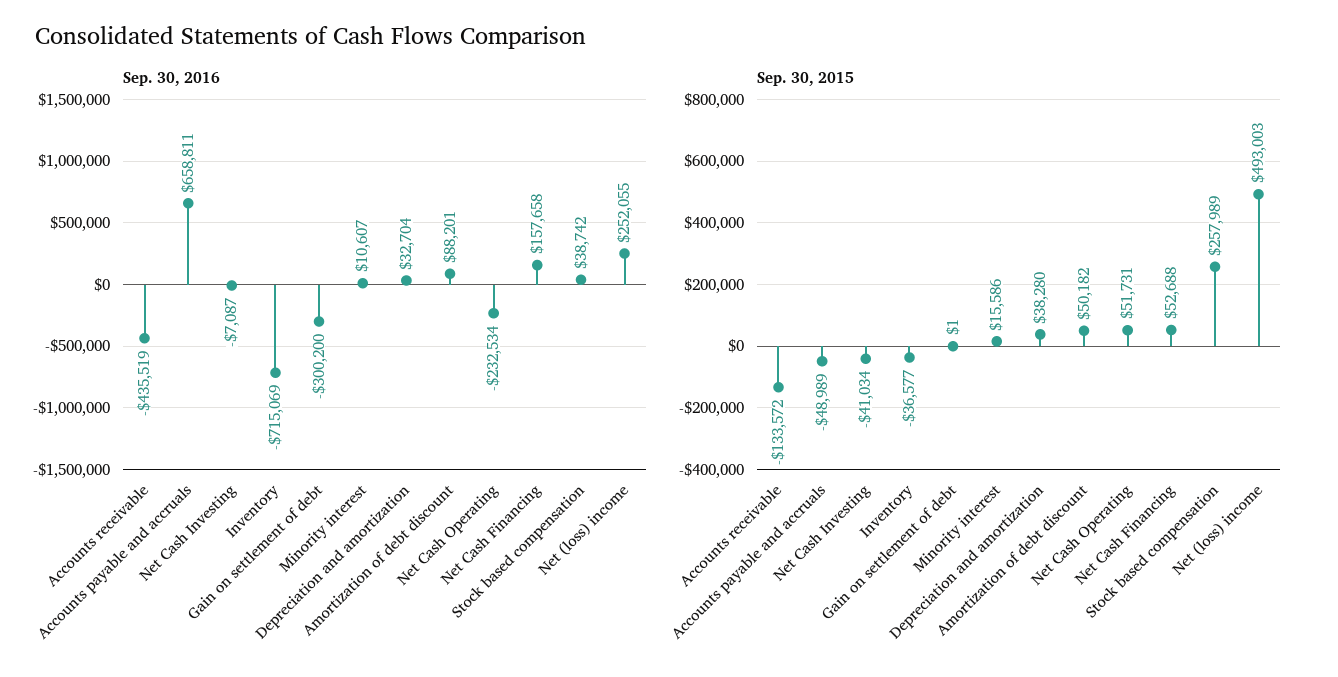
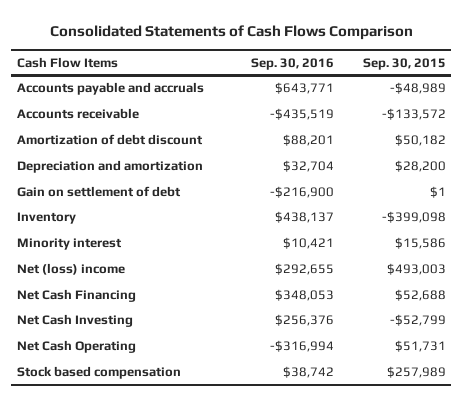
  {
    "Sep. 30, 2016": {
      "Accounts receivable": -435519,
-     "Accounts payable and accruals": 658811,
+     "Accounts payable and accruals": 643771,
-     "Net Cash Investing": -7087,
+     "Net Cash Investing": 256376,
-     "Inventory": -715069,
+     "Inventory": 438137,
-     "Gain on settlement of debt": -300200,
+     "Gain on settlement of debt": -216900,
-     "Minority interest": 10607,
+     "Minority interest": 10421,
      "Depreciation and amortization": 32704,
      "Amortization of debt discount": 88201,
-     "Net Cash Operating": -232534,
+     "Net Cash Operating": -316994,
-     "Net Cash Financing": 157658,
+     "Net Cash Financing": 348053,
      "Stock based compensation": 38742,
-     "Net (loss) income": 252055
+     "Net (loss) income": 292655
    },
    "Sep. 30, 2015": {
      "Accounts receivable": -133572,
      "Accounts payable and accruals": -48989,
-     "Net Cash Investing": -41034,
+     "Net Cash Investing": -52799,
-     "Inventory": -36577,
+     "Inventory": -399098,
      "Gain on settlement of debt": 1,
      "Minority interest": 15586,
-     "Depreciation and amortization": 38280,
+     "Depreciation and amortization": 28200,
      "Amortization of debt discount": 50182,
      "Net Cash Operating": 51731,
      "Net Cash Financing": 52688,
      "Stock based compensation": 257989,
      "Net (loss) income": 493003
    }
  }

